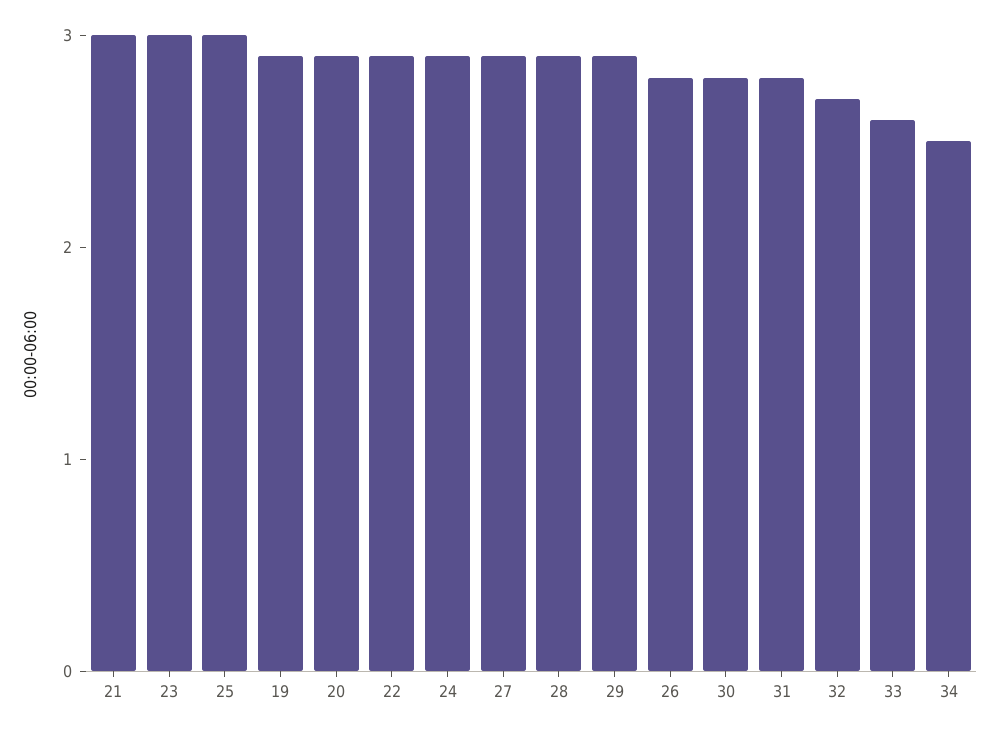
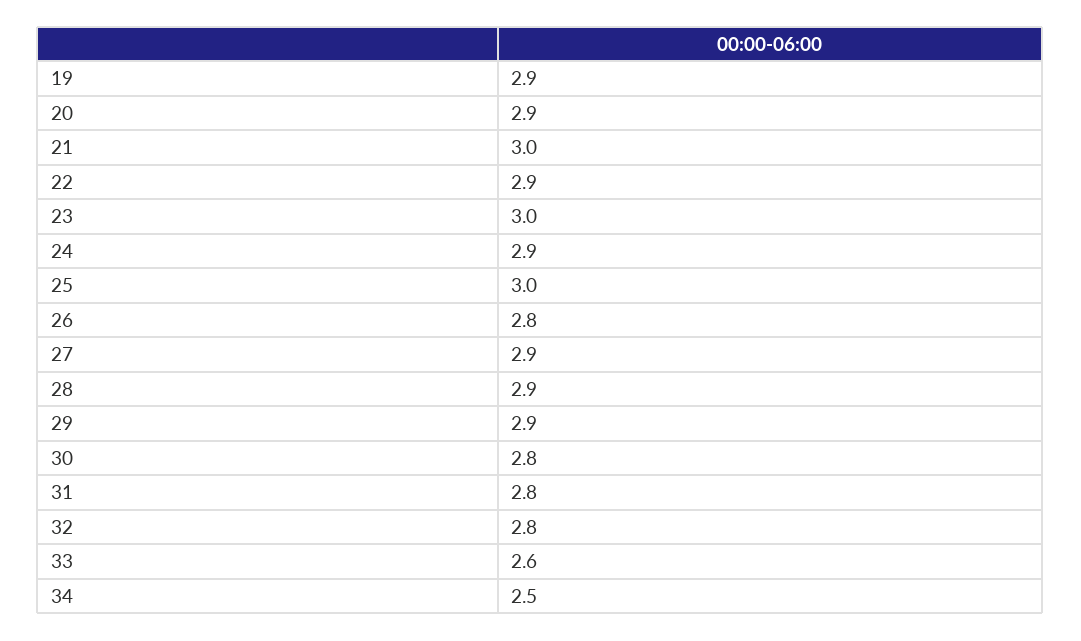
  {
    "21": 3,
    "23": 3,
    "25": 3,
    "19": 2.9,
    "20": 2.9,
    "22": 2.9,
    "24": 2.9,
    "27": 2.9,
    "28": 2.9,
    "29": 2.9,
    "26": 2.8,
    "30": 2.8,
    "31": 2.8,
-   "32": 2.7,
+   "32": 2.8,
    "33": 2.6,
    "34": 2.5
  }

